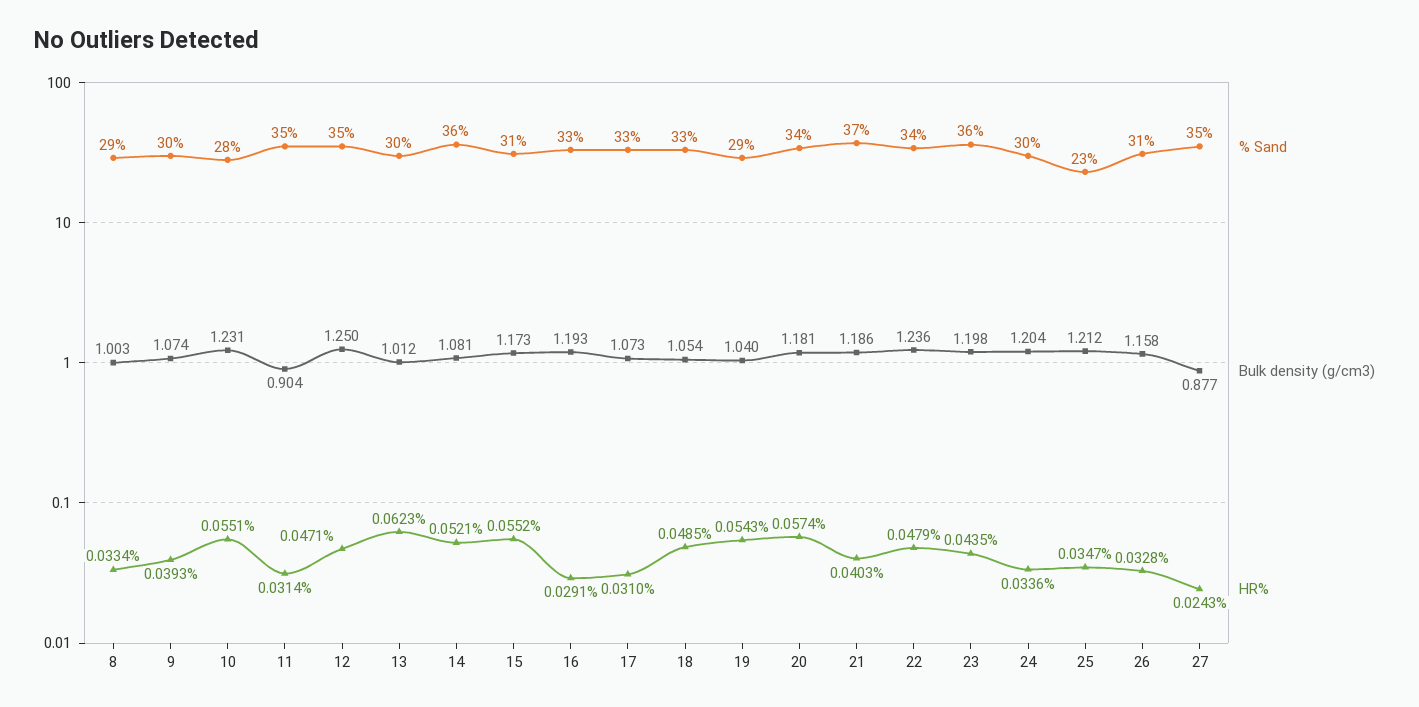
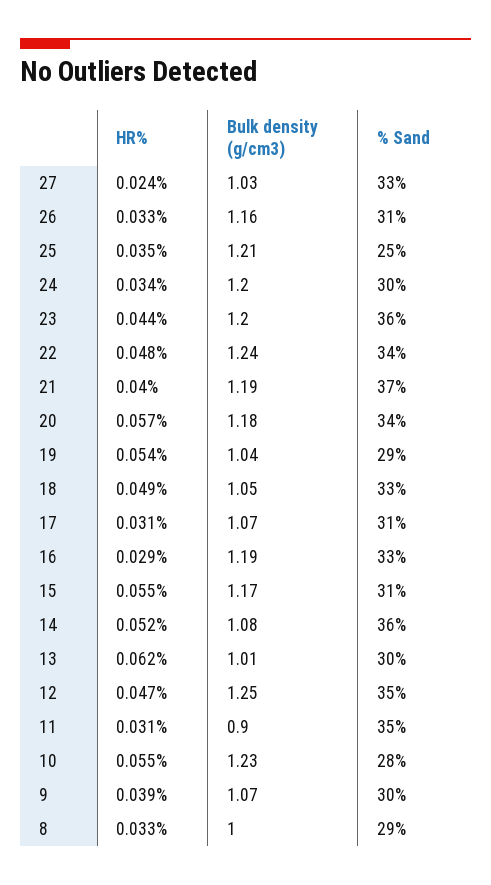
  {
    "% Sand": {
      "8": 29,
      "9": 30,
      "10": 28,
      "11": 35,
      "12": 35,
      "13": 30,
      "14": 36,
      "15": 31,
      "16": 33,
-     "17": 33,
+     "17": 31,
      "18": 33,
      "19": 29,
      "20": 34,
      "21": 37,
      "22": 34,
      "23": 36,
      "24": 30,
-     "25": 23,
+     "25": 25,
      "26": 31,
-     "27": 35
+     "27": 33
    },
    "Bulk density (g/cm3)": {
      "8": 1.003,
      "9": 1.074,
      "10": 1.231,
      "11": 0.904,
      "12": 1.25,
      "13": 1.012,
      "14": 1.081,
      "15": 1.173,
      "16": 1.193,
      "17": 1.073,
      "18": 1.054,
      "19": 1.04,
      "20": 1.181,
      "21": 1.186,
      "22": 1.236,
      "23": 1.198,
      "24": 1.204,
      "25": 1.212,
      "26": 1.158,
-     "27": 0.877
+     "27": 1.03
    },
    "HR%": {
      "8": 0.0334,
      "9": 0.0393,
      "10": 0.0551,
      "11": 0.0314,
      "12": 0.0471,
      "13": 0.0623,
      "14": 0.0521,
      "15": 0.0552,
      "16": 0.0291,
      "17": 0.031,
      "18": 0.0485,
      "19": 0.0543,
      "20": 0.0574,
      "21": 0.0403,
      "22": 0.0479,
      "23": 0.0435,
      "24": 0.0336,
      "25": 0.0347,
      "26": 0.0328,
      "27": 0.0243
    }
  }

